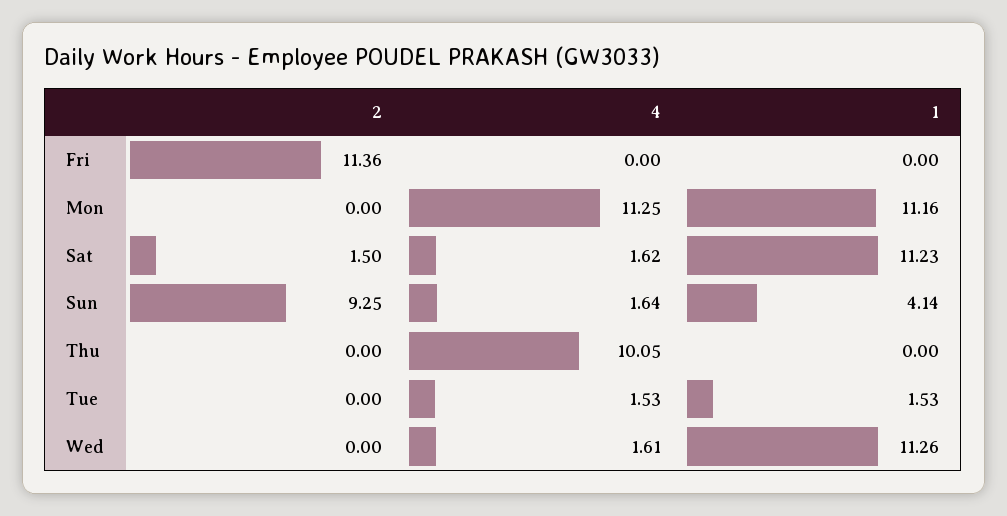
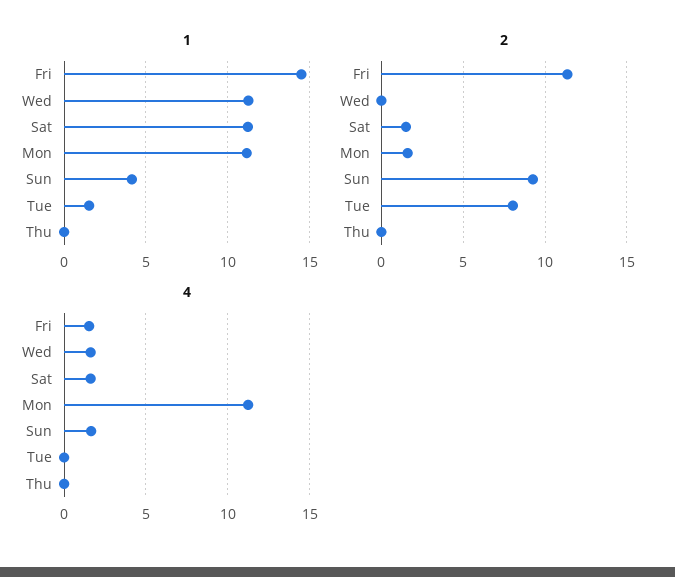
  {
    "2": {
      "Fri": 11.36,
-     "Mon": 0,
+     "Mon": 1.5,
      "Sat": 1.5,
      "Sun": 9.25,
      "Thu": 0,
-     "Tue": 0,
+     "Tue": 8,
      "Wed": 0
    },
    "4": {
-     "Fri": 0,
+     "Fri": 1.5,
      "Mon": 11.25,
      "Sat": 1.62,
      "Sun": 1.64,
-     "Thu": 10.05,
+     "Thu": 0,
-     "Tue": 1.53,
+     "Tue": 0,
      "Wed": 1.61
    },
    "1": {
-     "Fri": 0,
+     "Fri": 14.5,
      "Mon": 11.16,
      "Sat": 11.23,
      "Sun": 4.14,
      "Thu": 0,
      "Tue": 1.53,
      "Wed": 11.26
    }
  }

